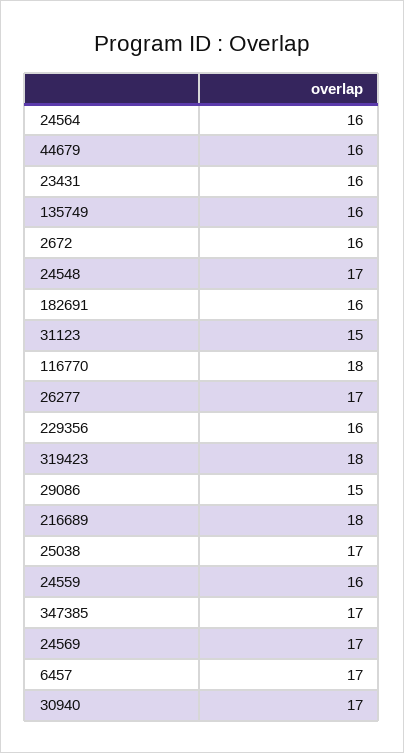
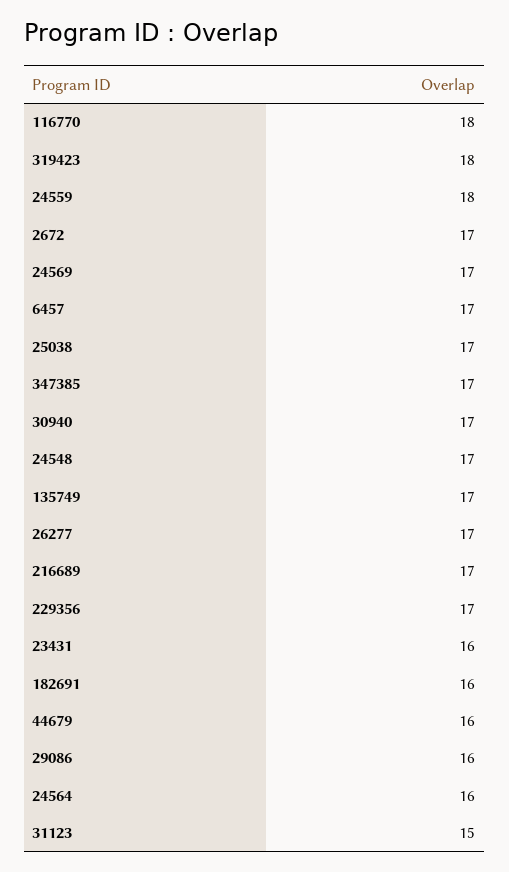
  {
    "24564": 16,
    "44679": 16,
    "23431": 16,
-   "135749": 16,
+   "135749": 17,
-   "2672": 16,
+   "2672": 17,
    "24548": 17,
    "182691": 16,
    "31123": 15,
    "116770": 18,
    "26277": 17,
-   "229356": 16,
+   "229356": 17,
    "319423": 18,
-   "29086": 15,
+   "29086": 16,
-   "216689": 18,
+   "216689": 17,
    "25038": 17,
-   "24559": 16,
+   "24559": 18,
    "347385": 17,
    "24569": 17,
    "6457": 17,
    "30940": 17
  }

